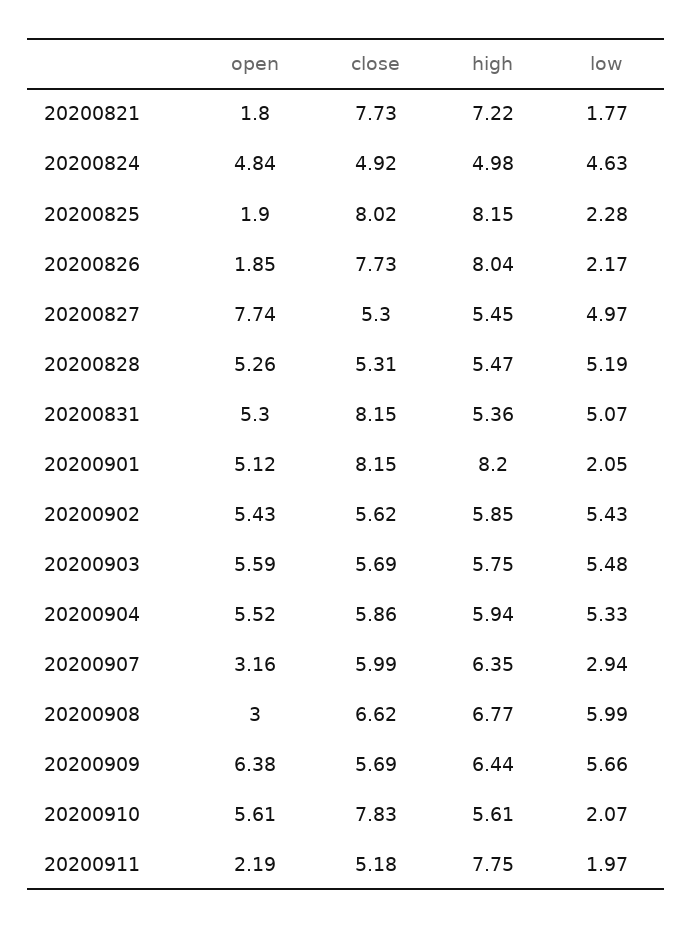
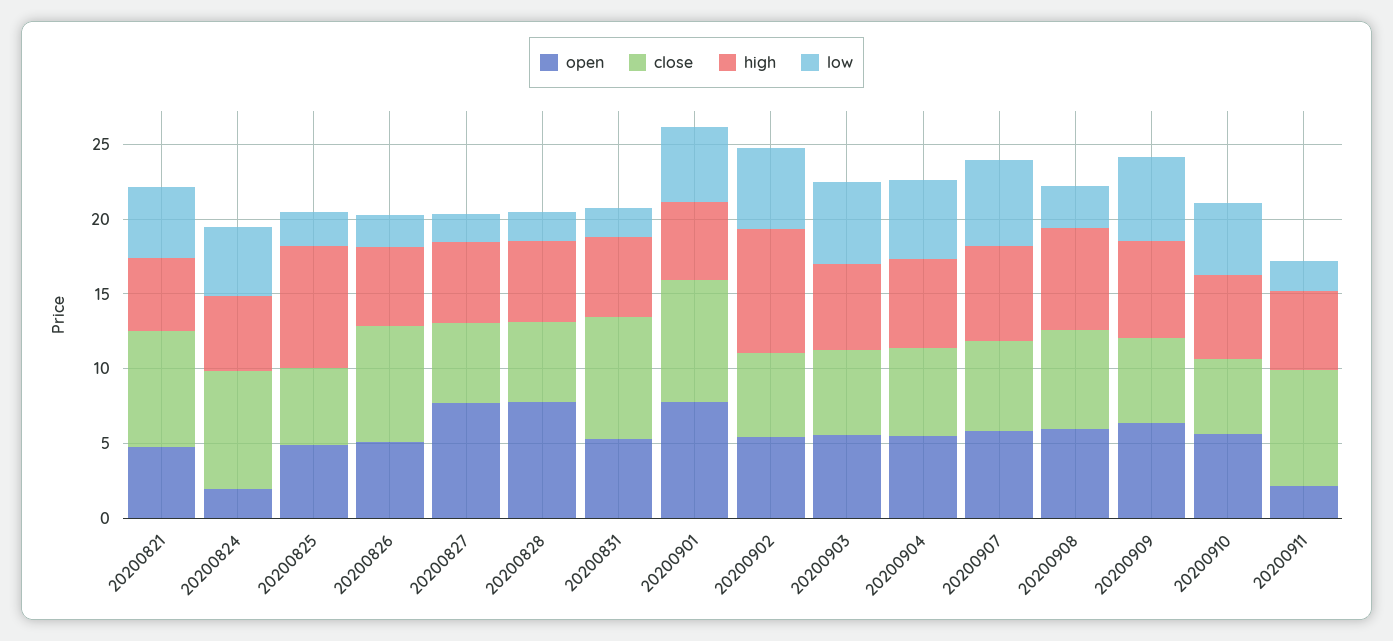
  {
    "open": {
-     "20200821": 1.8,
+     "20200821": 5,
-     "20200824": 4.84,
+     "20200824": 2,
-     "20200825": 1.9,
+     "20200825": 5,
-     "20200826": 1.85,
+     "20200826": 5,
      "20200827": 7.74,
-     "20200828": 5.26,
+     "20200828": 8,
      "20200831": 5.3,
-     "20200901": 5.12,
+     "20200901": 8,
      "20200902": 5.43,
      "20200903": 5.59,
      "20200904": 5.52,
-     "20200907": 3.16,
+     "20200907": 6,
-     "20200908": 3,
+     "20200908": 6,
      "20200909": 6.38,
      "20200910": 5.61,
      "20200911": 2.19
    },
    "close": {
      "20200821": 7.73,
-     "20200824": 4.92,
+     "20200824": 8,
-     "20200825": 8.02,
+     "20200825": 5,
      "20200826": 7.73,
      "20200827": 5.3,
      "20200828": 5.31,
      "20200831": 8.15,
      "20200901": 8.15,
      "20200902": 5.62,
      "20200903": 5.69,
      "20200904": 5.86,
      "20200907": 5.99,
      "20200908": 6.62,
      "20200909": 5.69,
-     "20200910": 7.83,
+     "20200910": 5,
-     "20200911": 5.18
+     "20200911": 8
    },
    "high": {
-     "20200821": 7.22,
+     "20200821": 5,
      "20200824": 4.98,
      "20200825": 8.15,
-     "20200826": 8.04,
+     "20200826": 5,
      "20200827": 5.45,
      "20200828": 5.47,
      "20200831": 5.36,
-     "20200901": 8.2,
+     "20200901": 5,
-     "20200902": 5.85,
+     "20200902": 8,
      "20200903": 5.75,
      "20200904": 5.94,
      "20200907": 6.35,
      "20200908": 6.77,
      "20200909": 6.44,
      "20200910": 5.61,
-     "20200911": 7.75
+     "20200911": 5
    },
    "low": {
-     "20200821": 1.77,
+     "20200821": 5,
      "20200824": 4.63,
      "20200825": 2.28,
      "20200826": 2.17,
-     "20200827": 4.97,
+     "20200827": 2,
-     "20200828": 5.19,
+     "20200828": 2,
-     "20200831": 5.07,
+     "20200831": 2,
-     "20200901": 2.05,
+     "20200901": 5,
      "20200902": 5.43,
      "20200903": 5.48,
      "20200904": 5.33,
-     "20200907": 2.94,
+     "20200907": 6,
-     "20200908": 5.99,
+     "20200908": 3,
      "20200909": 5.66,
-     "20200910": 2.07,
+     "20200910": 5,
      "20200911": 1.97
    }
  }

